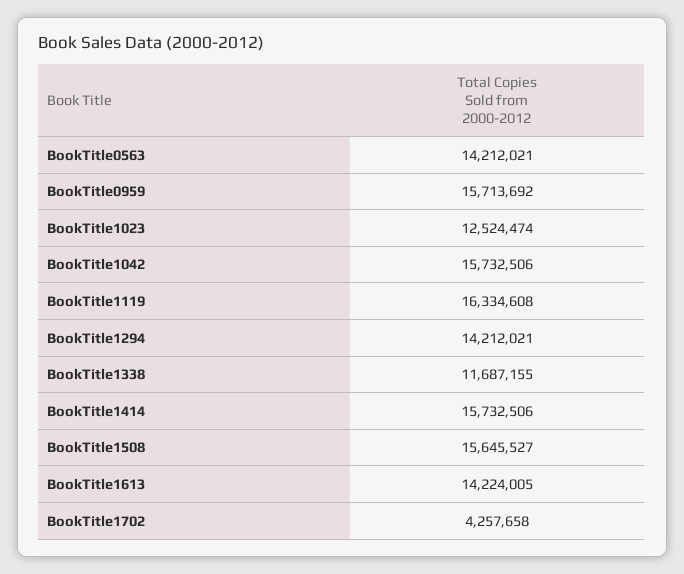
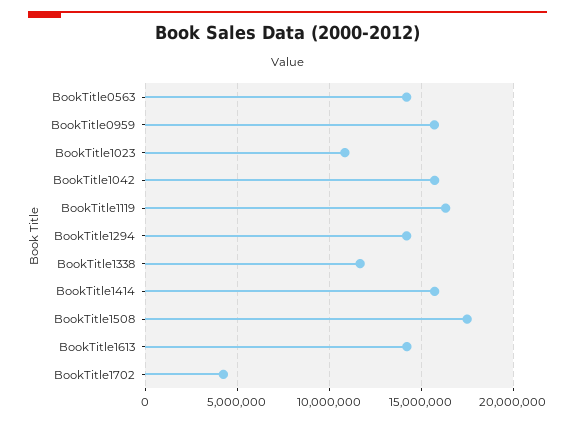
  {
    "BookTitle0563": 14212021,
    "BookTitle0959": 15713692,
-   "BookTitle1023": 12524474,
+   "BookTitle1023": 11000000,
    "BookTitle1042": 15732506,
    "BookTitle1119": 16334608,
    "BookTitle1294": 14212021,
    "BookTitle1338": 11687155,
    "BookTitle1414": 15732506,
-   "BookTitle1508": 15645527,
+   "BookTitle1508": 17500000,
    "BookTitle1613": 14224005,
    "BookTitle1702": 4257658
  }

